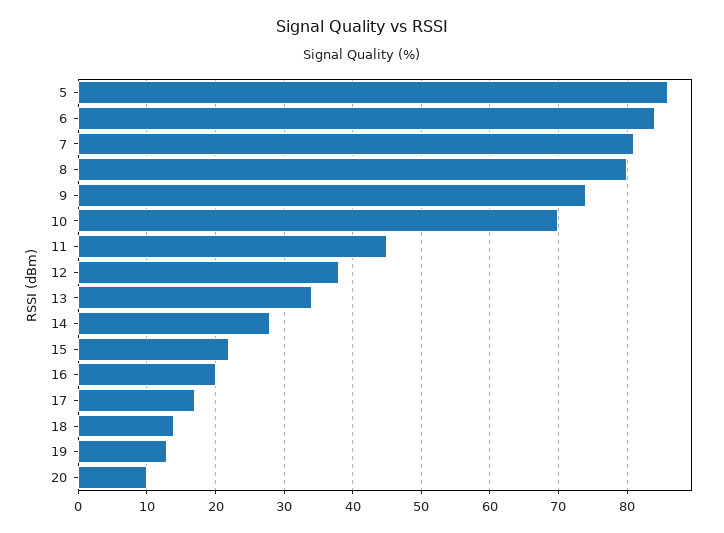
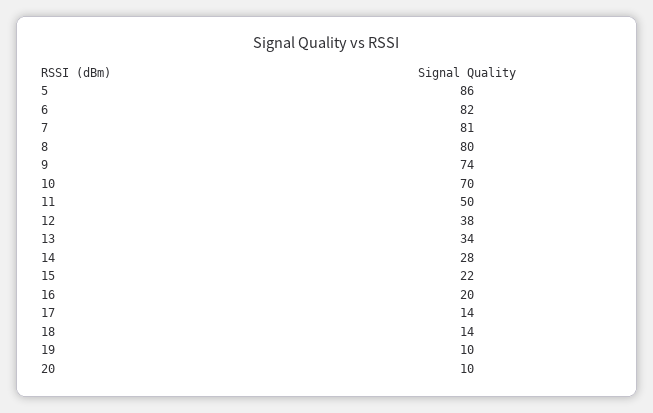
  {
    "5": 86,
-   "6": 84,
+   "6": 82,
    "7": 81,
    "8": 80,
    "9": 74,
    "10": 70,
-   "11": 45,
+   "11": 50,
    "12": 38,
    "13": 34,
    "14": 28,
    "15": 22,
    "16": 20,
-   "17": 17,
+   "17": 14,
    "18": 14,
-   "19": 13,
+   "19": 10,
    "20": 10
  }

